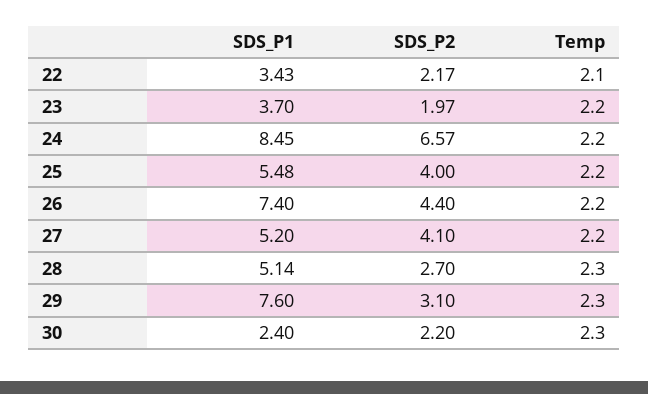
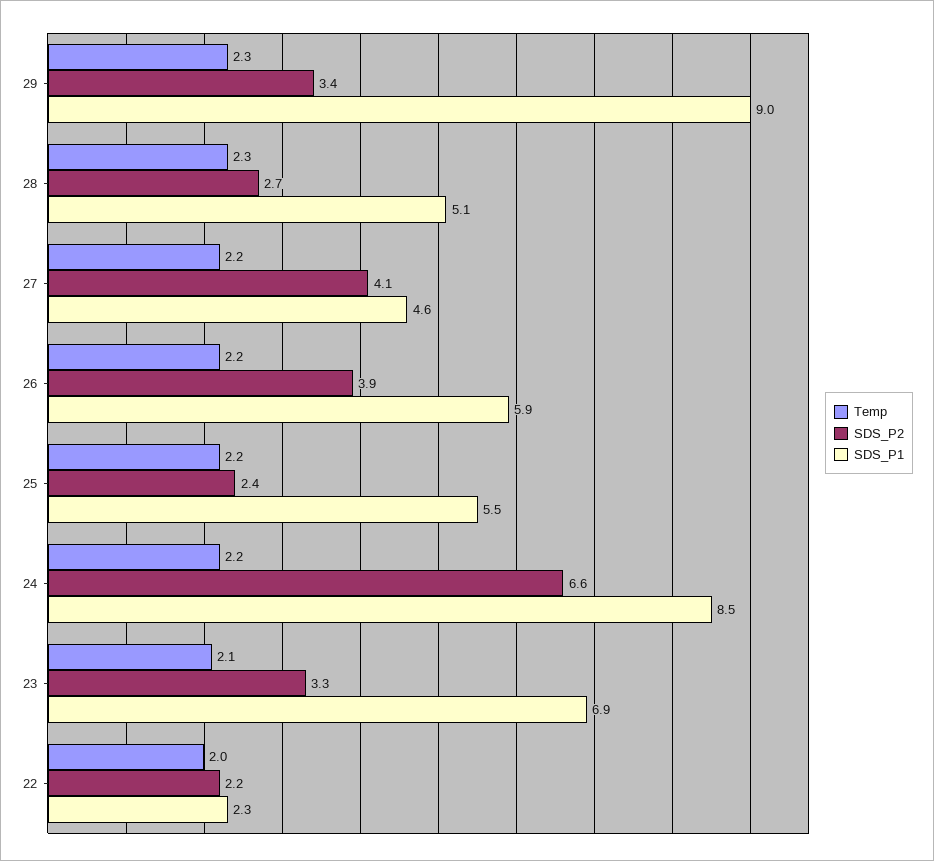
  {
    "SDS_P1": {
-     "22": 3.43,
+     "22": 2.3,
-     "23": 3.7,
+     "23": 6.9,
      "24": 8.45,
      "25": 5.48,
-     "26": 7.4,
+     "26": 5.9,
-     "27": 5.2,
+     "27": 4.6,
      "28": 5.14,
-     "29": 7.6,
+     "29": 9
-     "30": 2.4
    },
    "SDS_P2": {
      "22": 2.17,
-     "23": 1.97,
+     "23": 3.3,
      "24": 6.57,
-     "25": 4,
+     "25": 2.4,
-     "26": 4.4,
+     "26": 3.9,
      "27": 4.1,
      "28": 2.7,
-     "29": 3.1,
+     "29": 3.4
-     "30": 2.2
    },
    "Temp": {
-     "22": 2.1,
+     "22": 2,
-     "23": 2.2,
+     "23": 2.1,
      "24": 2.2,
      "25": 2.2,
      "26": 2.2,
      "27": 2.2,
      "28": 2.3,
-     "29": 2.3,
+     "29": 2.3
-     "30": 2.3
    }
  }

